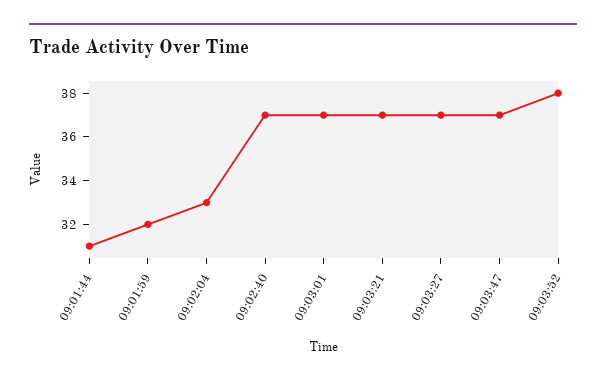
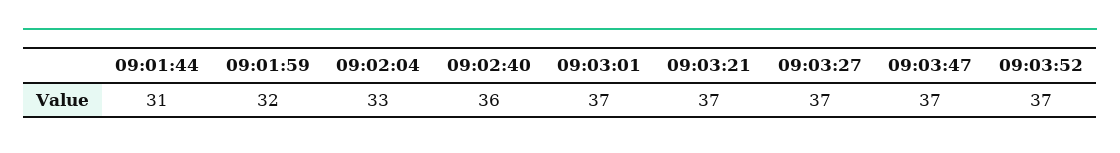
  {
    "09:01:44": 31,
    "09:01:59": 32,
    "09:02:04": 33,
-   "09:02:40": 37,
+   "09:02:40": 36,
    "09:03:01": 37,
    "09:03:21": 37,
    "09:03:27": 37,
    "09:03:47": 37,
-   "09:03:52": 38
+   "09:03:52": 37
  }

